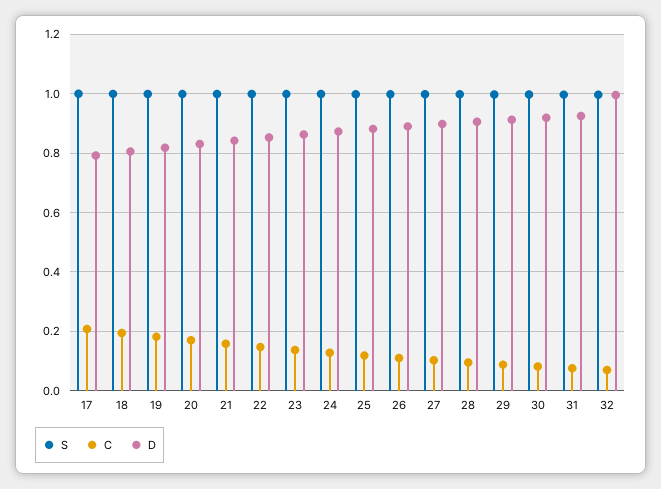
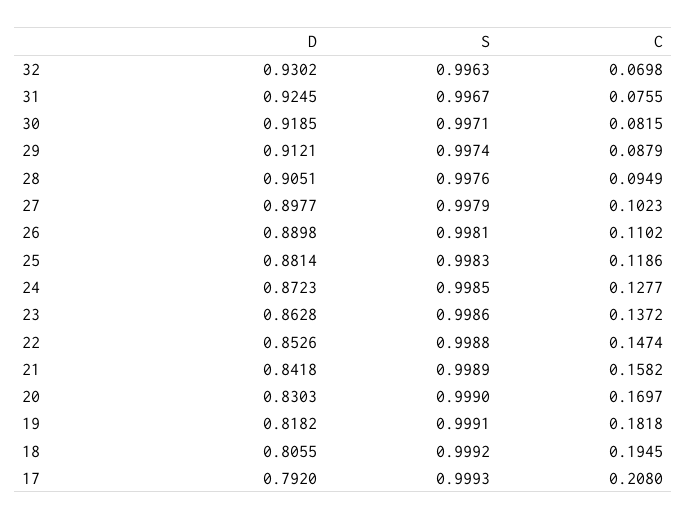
  {
    "S": {
      "17": 0.9993,
      "18": 0.9992,
      "19": 0.9991,
      "20": 0.999,
      "21": 0.9989,
      "22": 0.9988,
      "23": 0.9986,
      "24": 0.9985,
      "25": 0.9983,
      "26": 0.9981,
      "27": 0.9979,
      "28": 0.9976,
      "29": 0.9974,
      "30": 0.9971,
      "31": 0.9967,
      "32": 0.9963
    },
    "C": {
      "17": 0.208,
      "18": 0.1945,
      "19": 0.1818,
      "20": 0.1697,
      "21": 0.1582,
      "22": 0.1474,
      "23": 0.1372,
      "24": 0.1277,
      "25": 0.1186,
      "26": 0.1102,
      "27": 0.1023,
      "28": 0.0949,
      "29": 0.0879,
      "30": 0.0815,
      "31": 0.0755,
      "32": 0.0698
    },
    "D": {
      "17": 0.792,
      "18": 0.8055,
      "19": 0.8182,
      "20": 0.8303,
      "21": 0.8418,
      "22": 0.8526,
      "23": 0.8628,
      "24": 0.8723,
      "25": 0.8814,
      "26": 0.8898,
      "27": 0.8977,
      "28": 0.9051,
      "29": 0.9121,
      "30": 0.9185,
      "31": 0.9245,
-     "32": 1
+     "32": 0.9302
    }
  }

